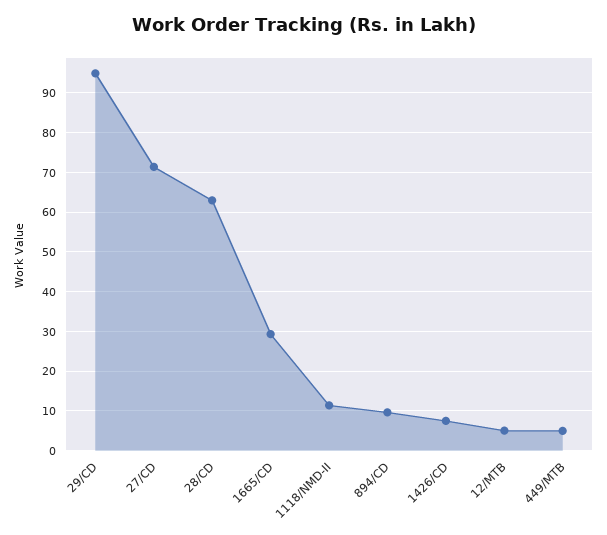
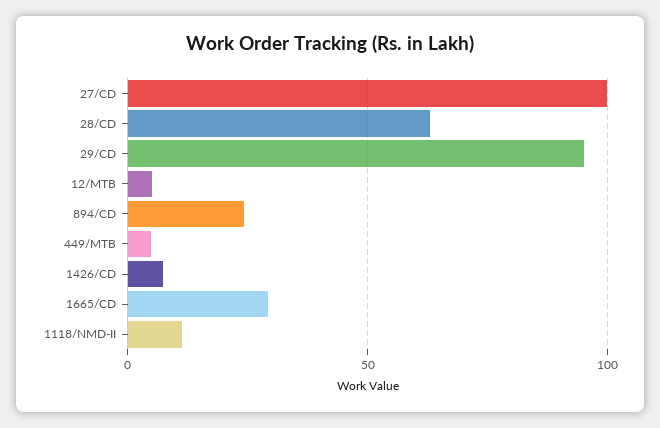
  {
    "29/CD": 94,
-   "27/CD": 72,
+   "27/CD": 100,
    "28/CD": 62,
    "1665/CD": 30,
    "1118/NMD-II": 12,
-   "894/CD": 10,
+   "894/CD": 25,
    "1426/CD": 8,
    "12/MTB": 6,
    "449/MTB": 4
  }

